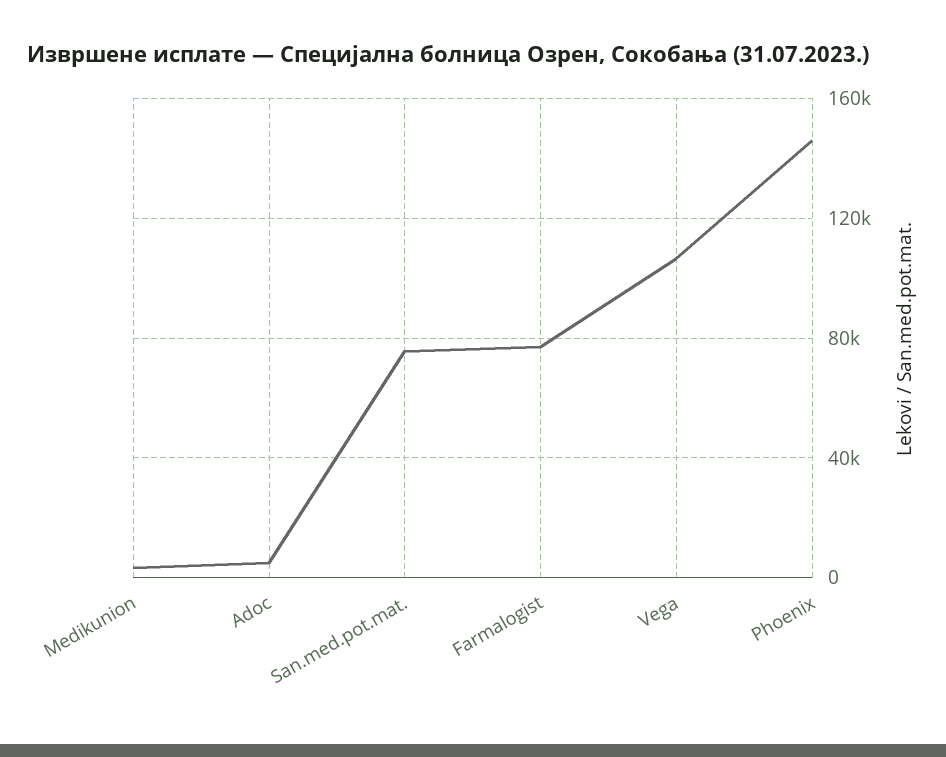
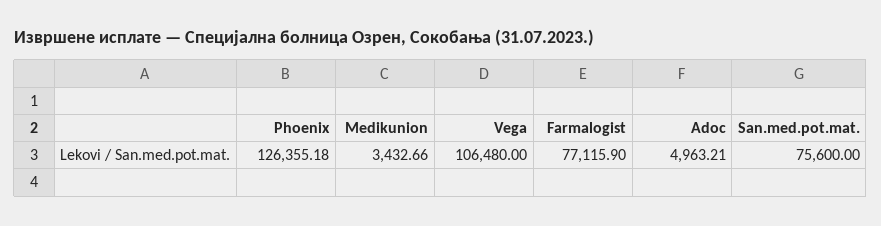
  {
    "Medikunion": 3432.66,
    "Adoc": 4963.21,
    "San.med.pot.mat.": 75600,
    "Farmalogist": 77115.9,
    "Vega": 106480,
-   "Phoenix": 145000
+   "Phoenix": 126355.18
  }

